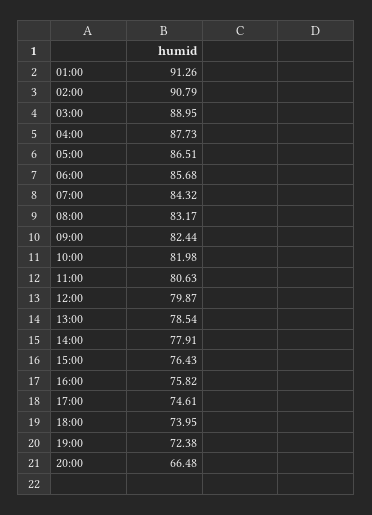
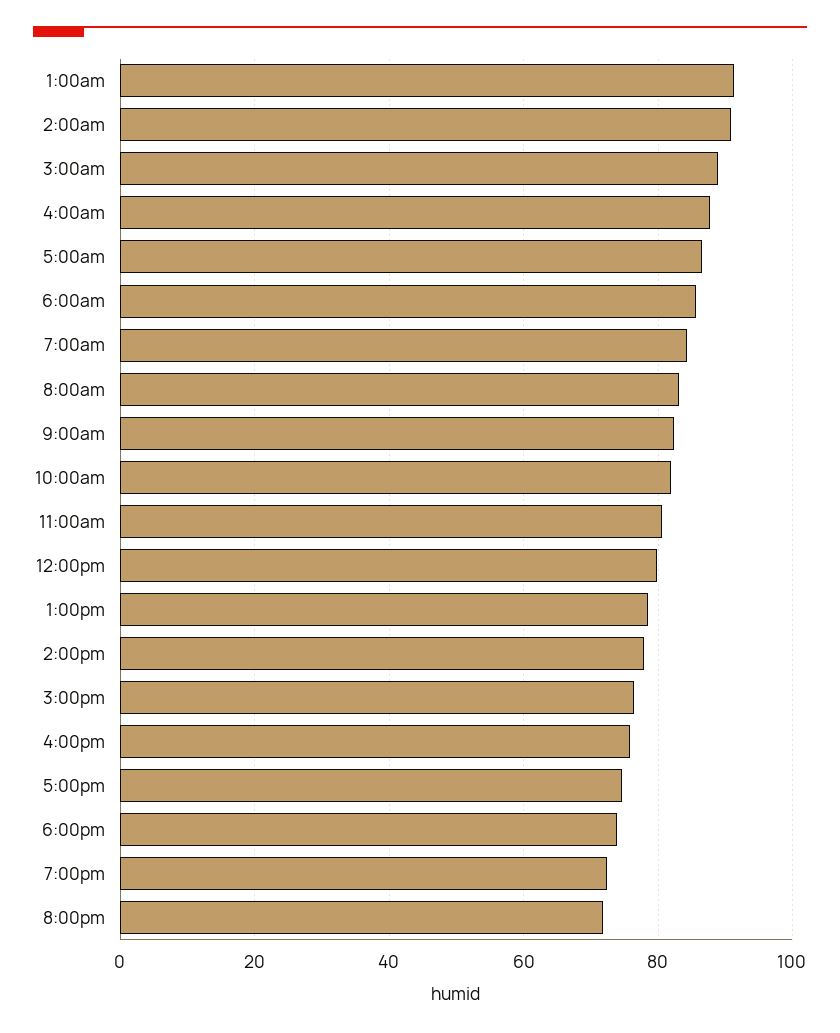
  {
    "01:00": 91.26,
    "02:00": 90.79,
    "03:00": 88.95,
    "04:00": 87.73,
    "05:00": 86.51,
    "06:00": 85.68,
    "07:00": 84.32,
    "08:00": 83.17,
    "09:00": 82.44,
    "10:00": 81.98,
    "11:00": 80.63,
    "12:00": 79.87,
    "13:00": 78.54,
    "14:00": 77.91,
    "15:00": 76.43,
    "16:00": 75.82,
    "17:00": 74.61,
    "18:00": 73.95,
    "19:00": 72.38,
-   "20:00": 66.48
+   "20:00": 72
  }

